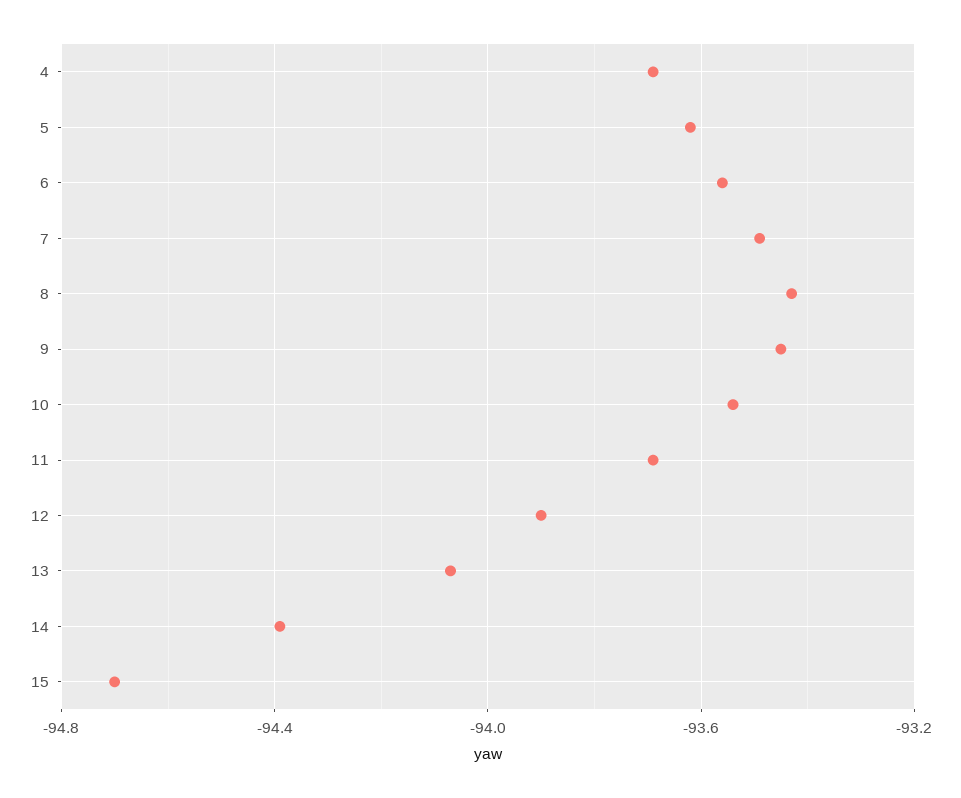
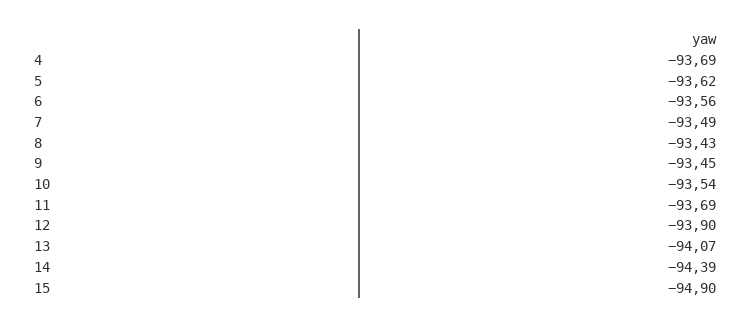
  {
    "4": -93.69,
    "5": -93.62,
    "6": -93.56,
    "7": -93.49,
    "8": -93.43,
    "9": -93.45,
    "10": -93.54,
    "11": -93.69,
    "12": -93.9,
    "13": -94.07,
    "14": -94.39,
-   "15": -94.7
+   "15": -94.9
  }

